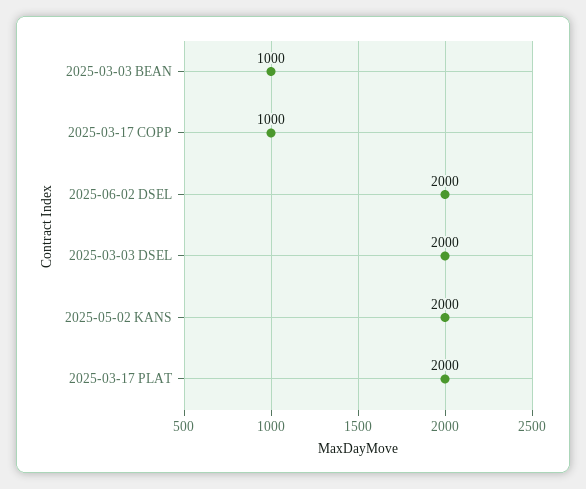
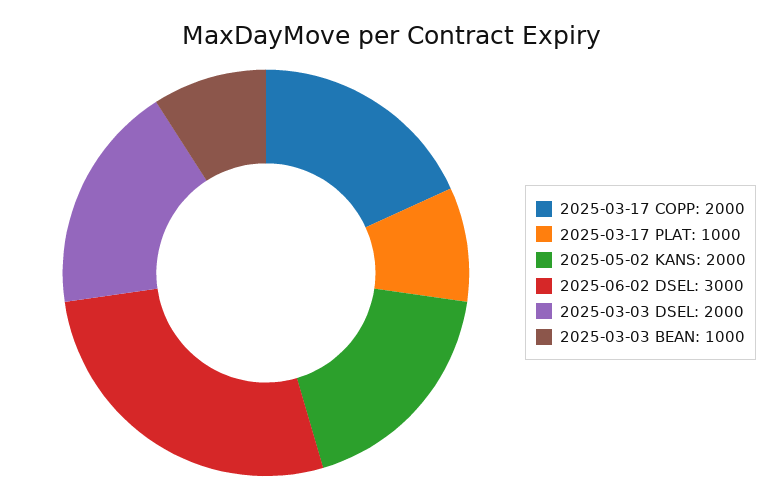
  {
    "2025-03-03 BEAN": 1000,
-   "2025-03-17 COPP": 1000,
+   "2025-03-17 COPP": 2000,
-   "2025-06-02 DSEL": 2000,
+   "2025-06-02 DSEL": 3000,
    "2025-03-03 DSEL": 2000,
    "2025-05-02 KANS": 2000,
-   "2025-03-17 PLAT": 2000
+   "2025-03-17 PLAT": 1000
  }

